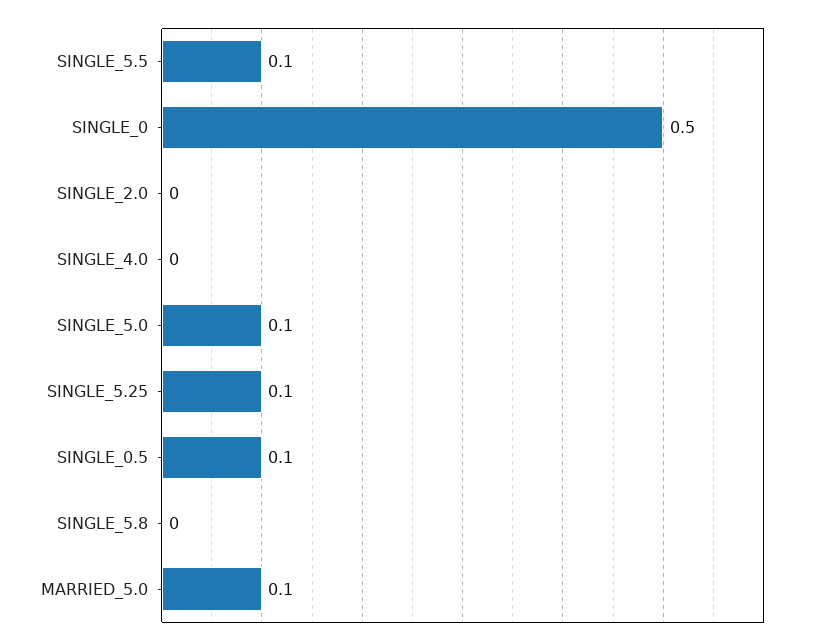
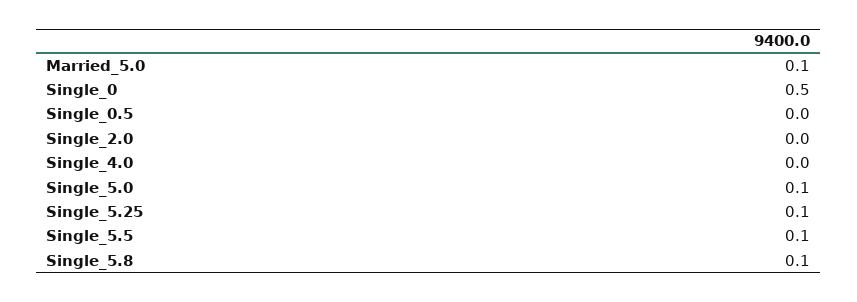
  {
    "SINGLE_5.5": 0.1,
    "SINGLE_0": 0.5,
    "SINGLE_2.0": 0,
    "SINGLE_4.0": 0,
    "SINGLE_5.0": 0.1,
    "SINGLE_5.25": 0.1,
-   "SINGLE_0.5": 0.1,
+   "SINGLE_0.5": 0,
-   "SINGLE_5.8": 0,
+   "SINGLE_5.8": 0.1,
    "MARRIED_5.0": 0.1
  }

